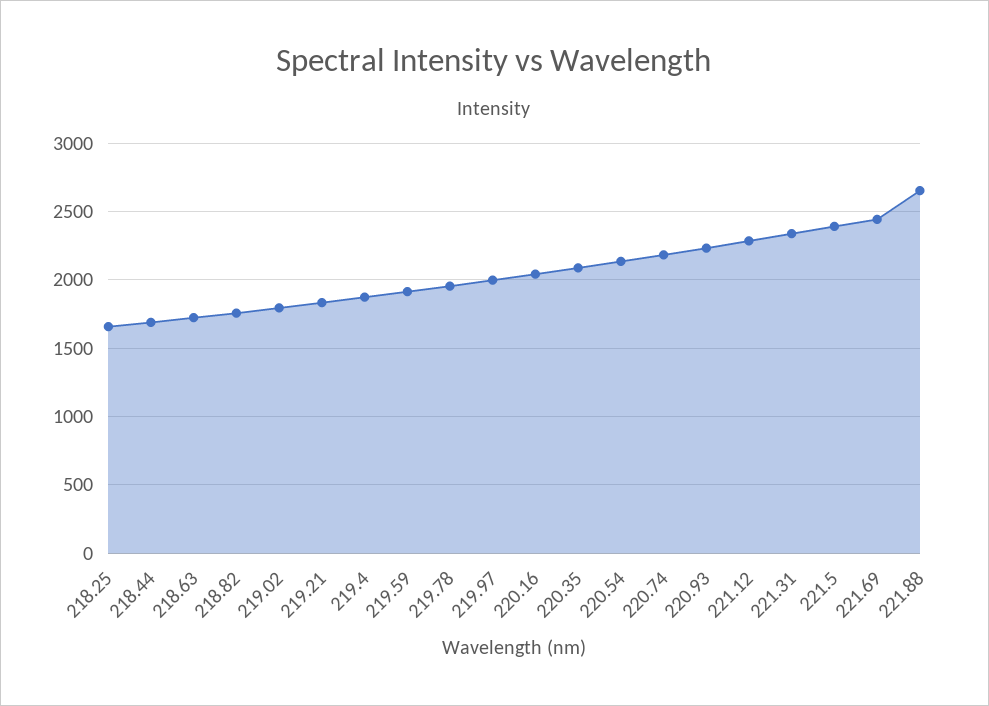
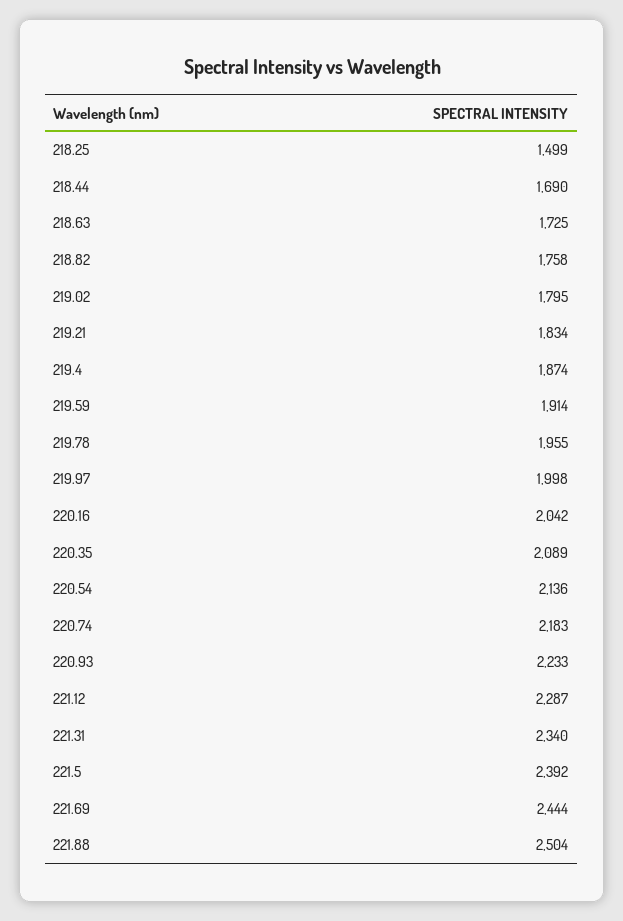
  {
-   "218.25": 1650,
+   "218.25": 1499,
    "218.44": 1690,
    "218.63": 1725,
    "218.82": 1758,
    "219.02": 1795,
    "219.21": 1834,
    "219.4": 1874,
    "219.59": 1914,
    "219.78": 1955,
    "219.97": 1998,
    "220.16": 2042,
    "220.35": 2089,
    "220.54": 2136,
    "220.74": 2183,
    "220.93": 2233,
    "221.12": 2287,
    "221.31": 2340,
    "221.5": 2392,
    "221.69": 2444,
-   "221.88": 2650
+   "221.88": 2504
  }

